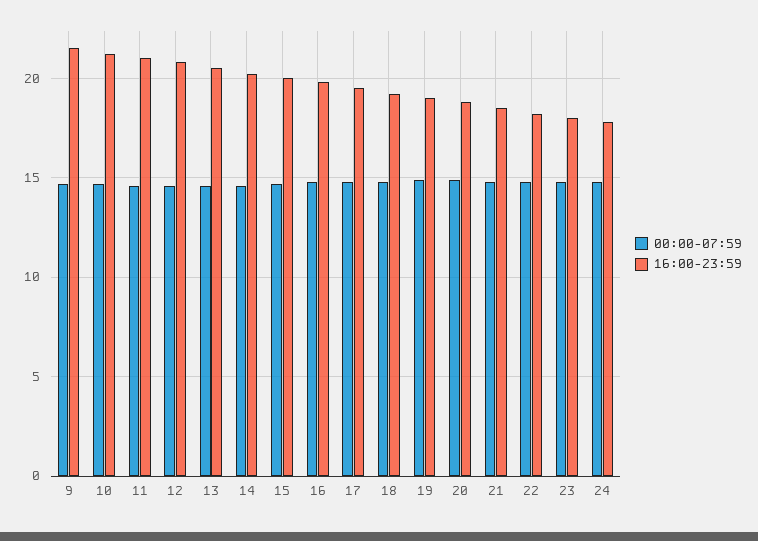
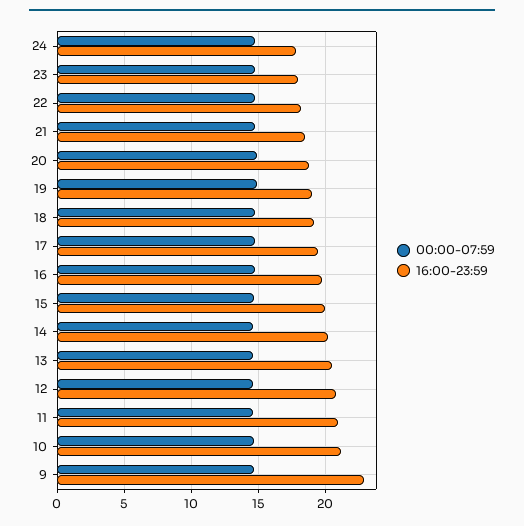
  {
    "00:00-07:59": {
      "9": 14.5,
      "10": 14.5,
      "11": 14.5,
      "12": 14.5,
      "13": 14.5,
      "14": 14.5,
      "15": 14.5,
      "16": 15,
      "17": 15,
      "18": 15,
      "19": 15,
      "20": 15,
      "21": 15,
      "22": 15,
      "23": 15,
      "24": 15
    },
    "16:00-23:59": {
-     "9": 21.5,
+     "9": 23,
      "10": 21,
      "11": 21,
      "12": 21,
      "13": 20.5,
      "14": 20,
      "15": 20,
      "16": 20,
      "17": 19.5,
      "18": 19,
      "19": 19,
      "20": 19,
      "21": 18.5,
      "22": 18,
      "23": 18,
      "24": 18
    }
  }

